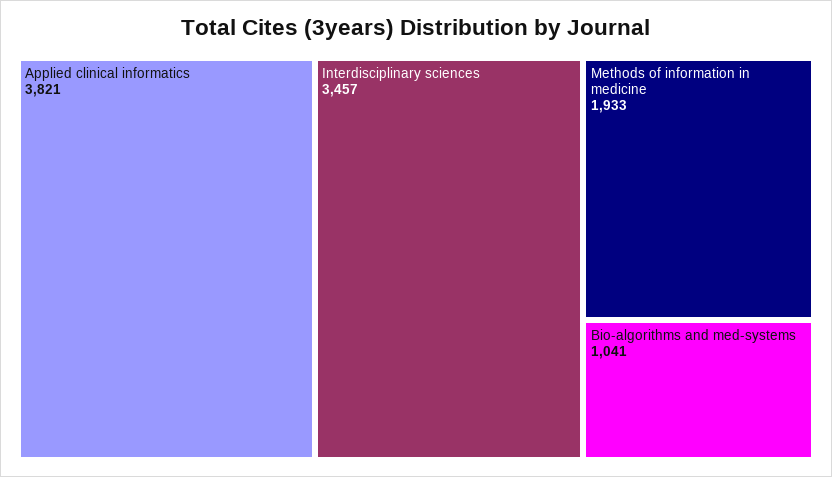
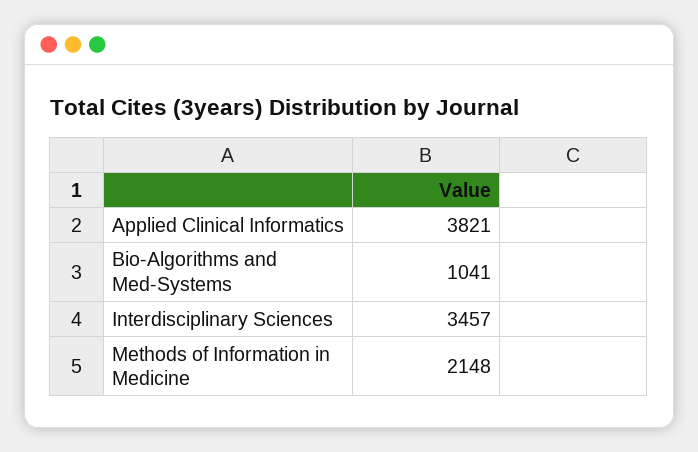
  {
    "Applied clinical informatics": 3821,
    "Interdisciplinary sciences": 3457,
-   "Methods of information in medicine": 1933,
+   "Methods of information in medicine": 2148,
    "Bio-algorithms and med-systems": 1041
  }

